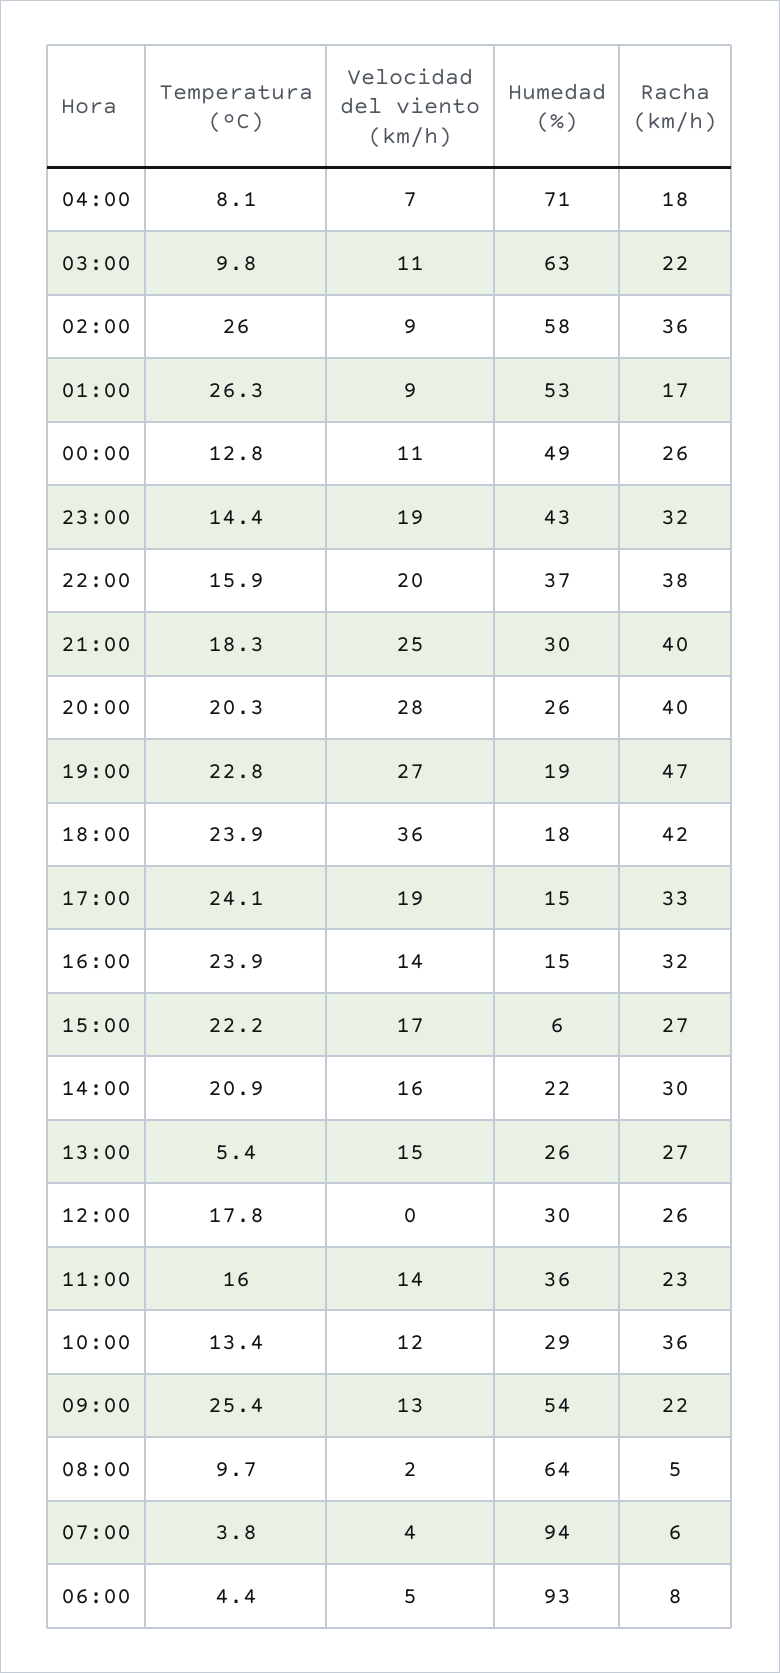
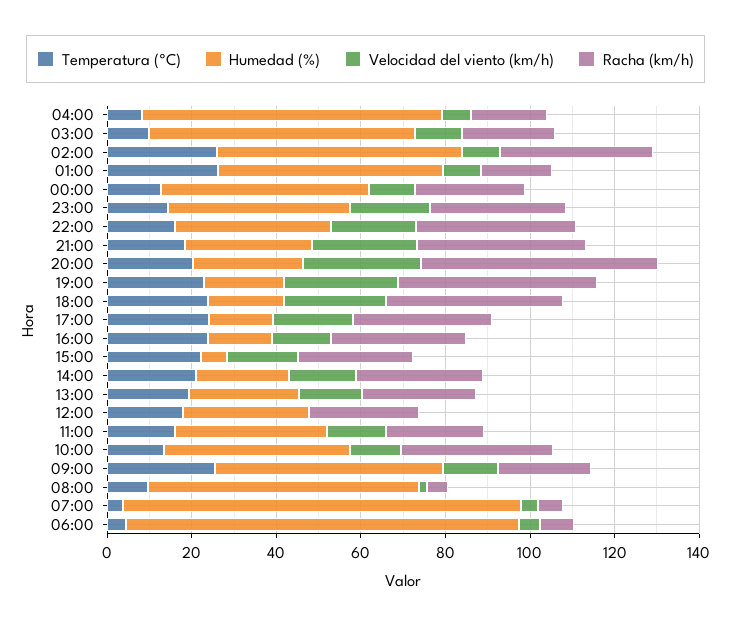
  {
    "Temperatura (ºC)": {
      "04:00": 8.1,
      "03:00": 9.8,
      "02:00": 26,
      "01:00": 26.3,
      "00:00": 12.8,
      "23:00": 14.4,
      "22:00": 15.9,
      "21:00": 18.3,
      "20:00": 20.3,
      "19:00": 22.8,
      "18:00": 23.9,
      "17:00": 24.1,
      "16:00": 23.9,
      "15:00": 22.2,
      "14:00": 20.9,
-     "13:00": 5.4,
+     "13:00": 20,
      "12:00": 17.8,
      "11:00": 16,
      "10:00": 13.4,
      "09:00": 25.4,
      "08:00": 9.7,
      "07:00": 3.8,
      "06:00": 4.4
    },
    "Velocidad del viento (km/h)": {
      "04:00": 7,
      "03:00": 11,
      "02:00": 9,
      "01:00": 9,
      "00:00": 11,
      "23:00": 19,
      "22:00": 20,
      "21:00": 25,
      "20:00": 28,
      "19:00": 27,
-     "18:00": 36,
+     "18:00": 25,
      "17:00": 19,
      "16:00": 14,
      "15:00": 17,
      "14:00": 16,
      "13:00": 15,
      "12:00": 0,
      "11:00": 14,
      "10:00": 12,
      "09:00": 13,
      "08:00": 2,
      "07:00": 4,
      "06:00": 5
    },
    "Humedad (%)": {
      "04:00": 71,
      "03:00": 63,
      "02:00": 58,
      "01:00": 53,
      "00:00": 49,
      "23:00": 43,
      "22:00": 37,
      "21:00": 30,
      "20:00": 26,
      "19:00": 19,
      "18:00": 18,
      "17:00": 15,
      "16:00": 15,
      "15:00": 6,
      "14:00": 22,
      "13:00": 26,
      "12:00": 30,
      "11:00": 36,
-     "10:00": 29,
+     "10:00": 45,
      "09:00": 54,
      "08:00": 64,
      "07:00": 94,
      "06:00": 93
    },
    "Racha (km/h)": {
      "04:00": 18,
      "03:00": 22,
      "02:00": 36,
      "01:00": 17,
      "00:00": 26,
      "23:00": 32,
      "22:00": 38,
      "21:00": 40,
-     "20:00": 40,
+     "20:00": 55,
      "19:00": 47,
      "18:00": 42,
      "17:00": 33,
      "16:00": 32,
      "15:00": 27,
      "14:00": 30,
      "13:00": 27,
      "12:00": 26,
      "11:00": 23,
      "10:00": 36,
      "09:00": 22,
      "08:00": 5,
      "07:00": 6,
      "06:00": 8
    }
  }

